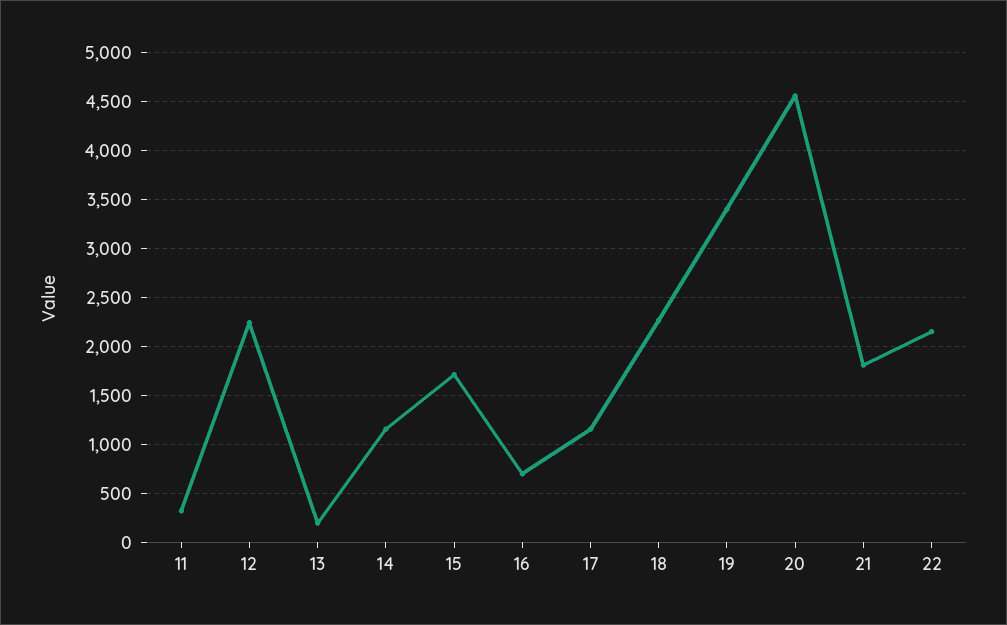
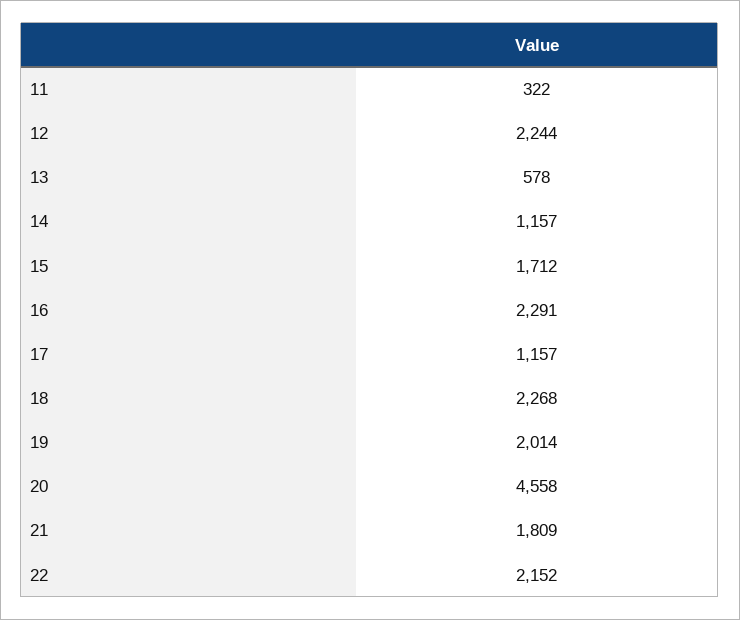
  {
    "11": 322,
    "12": 2244,
-   "13": 200,
+   "13": 578,
    "14": 1157,
    "15": 1712,
-   "16": 700,
+   "16": 2291,
    "17": 1157,
    "18": 2268,
-   "19": 3400,
+   "19": 2014,
    "20": 4558,
    "21": 1809,
    "22": 2152
  }

